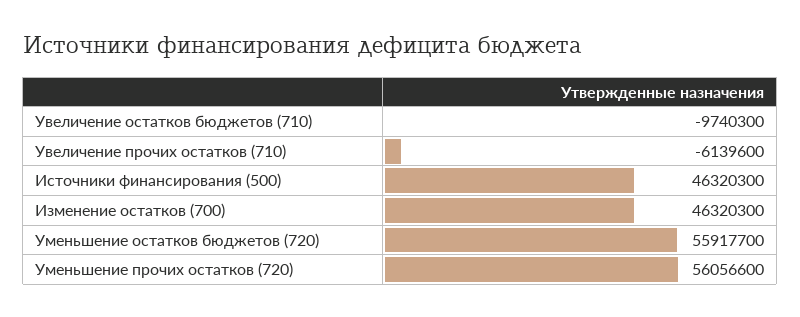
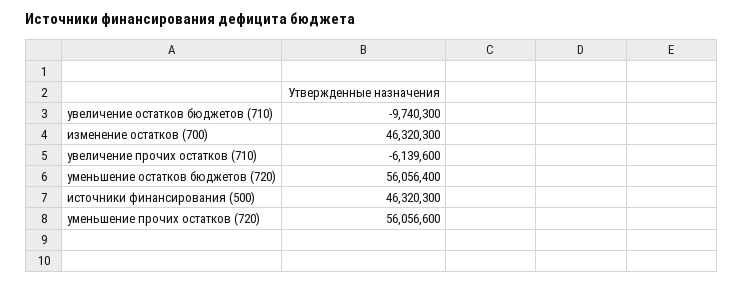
  {
    "Увеличение остатков бюджетов (710)": -9740300,
    "Увеличение прочих остатков (710)": -6139600,
    "Источники финансирования (500)": 46320300,
    "Изменение остатков (700)": 46320300,
-   "Уменьшение остатков бюджетов (720)": 55917700,
+   "Уменьшение остатков бюджетов (720)": 56056400,
    "Уменьшение прочих остатков (720)": 56056600
  }

